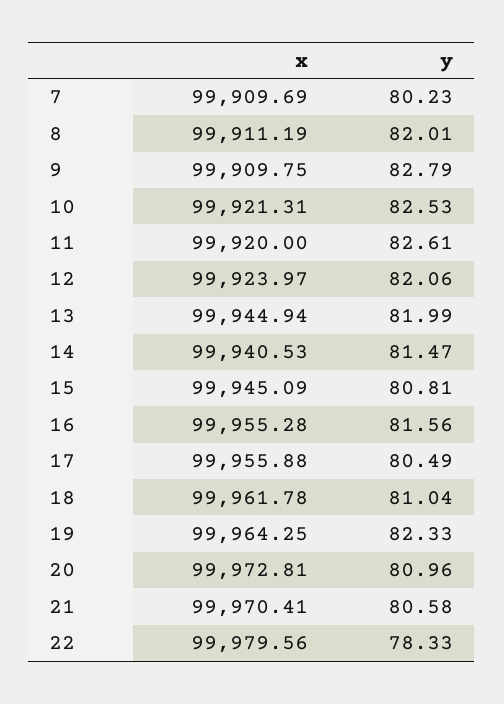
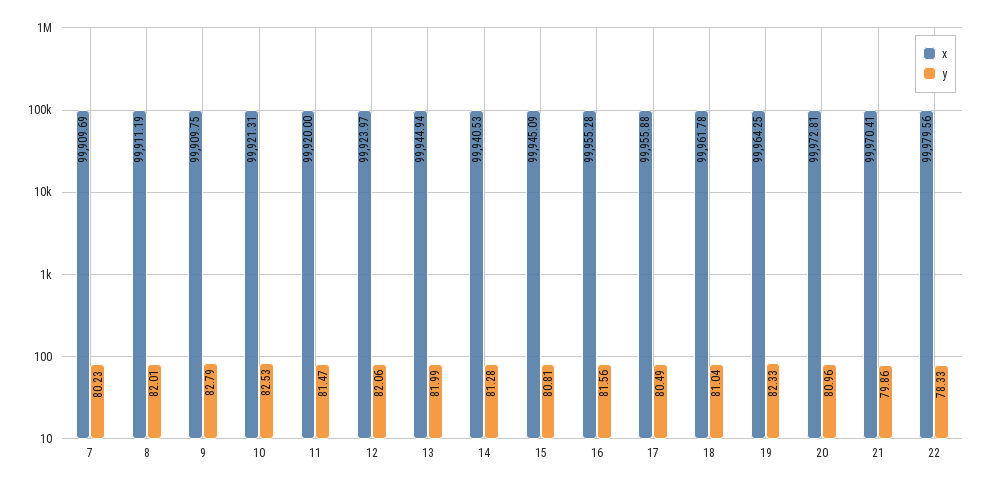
  {
    "x": {
      "7": 99909.69,
      "8": 99911.19,
      "9": 99909.75,
      "10": 99921.31,
      "11": 99920,
      "12": 99923.97,
      "13": 99944.94,
      "14": 99940.53,
      "15": 99945.09,
      "16": 99955.28,
      "17": 99955.88,
      "18": 99961.78,
      "19": 99964.25,
      "20": 99972.81,
      "21": 99970.41,
      "22": 99979.56
    },
    "y": {
      "7": 80.23,
      "8": 82.01,
      "9": 82.79,
      "10": 82.53,
-     "11": 82.61,
+     "11": 81.47,
      "12": 82.06,
      "13": 81.99,
-     "14": 81.47,
+     "14": 81.28,
      "15": 80.81,
      "16": 81.56,
      "17": 80.49,
      "18": 81.04,
      "19": 82.33,
      "20": 80.96,
-     "21": 80.58,
+     "21": 79.86,
      "22": 78.33
    }
  }

